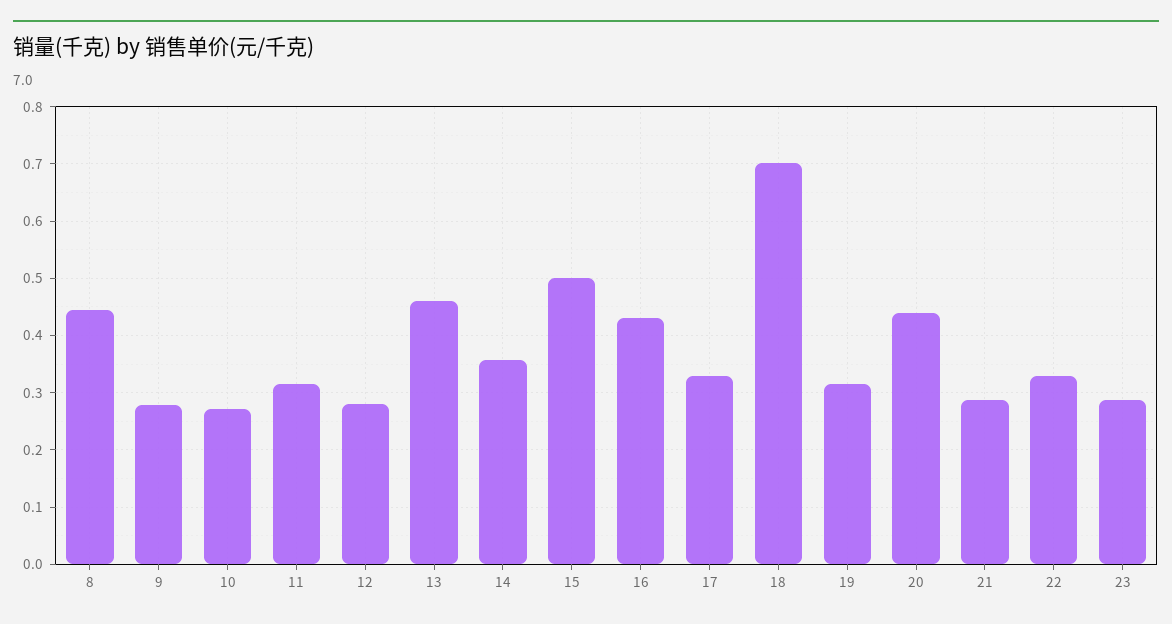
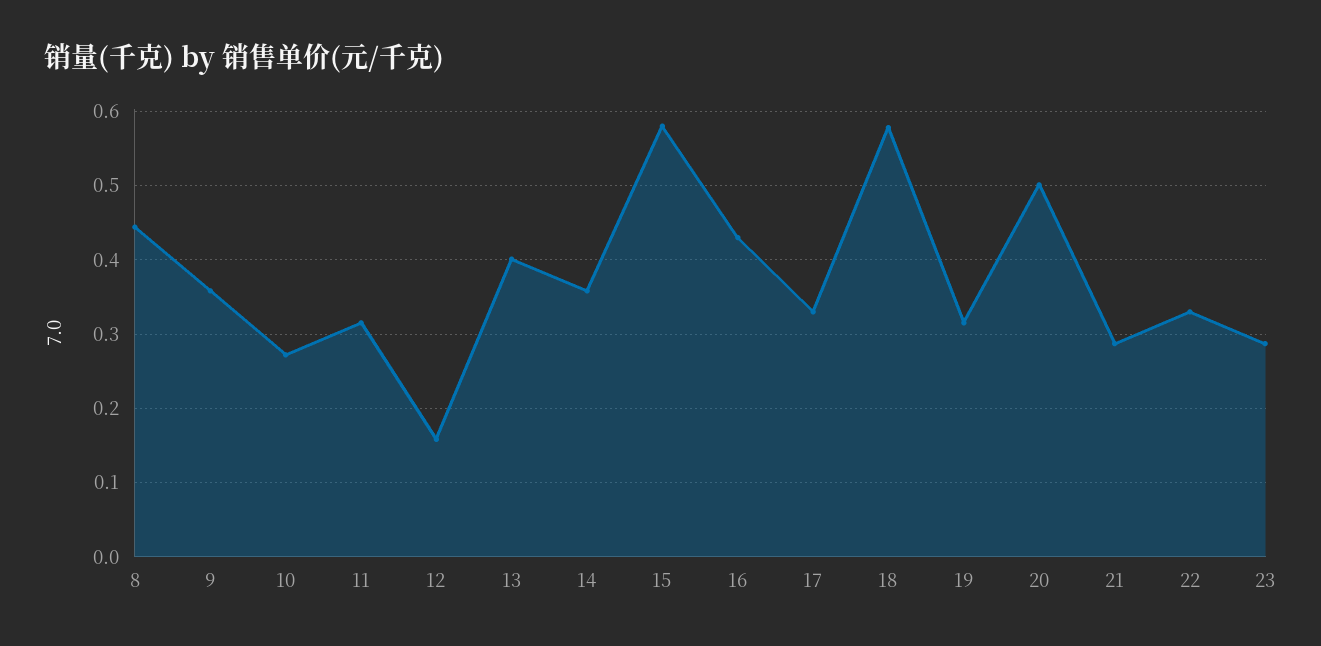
  {
    "8": 0.44,
-   "9": 0.28,
+   "9": 0.36,
    "10": 0.27,
    "11": 0.32,
-   "12": 0.28,
+   "12": 0.16,
-   "13": 0.46,
+   "13": 0.4,
    "14": 0.36,
-   "15": 0.5,
+   "15": 0.58,
    "16": 0.43,
    "17": 0.33,
-   "18": 0.7,
+   "18": 0.58,
    "19": 0.32,
-   "20": 0.44,
+   "20": 0.5,
    "21": 0.29,
    "22": 0.33,
    "23": 0.29
  }

